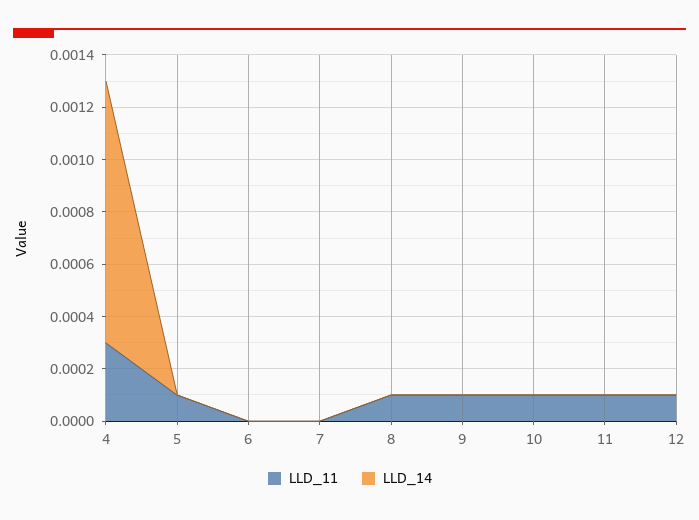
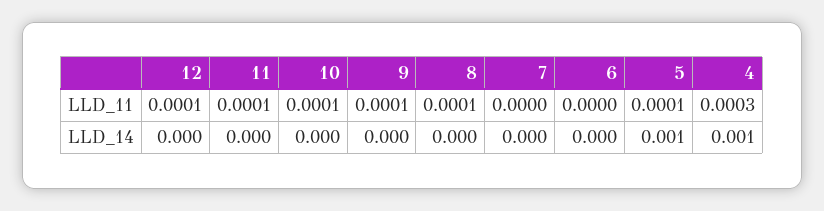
  {
    "LLD_11": {
      "4": 0.0003,
      "5": 0.0001,
      "6": 0,
      "7": 0,
      "8": 0.0001,
      "9": 0.0001,
      "10": 0.0001,
      "11": 0.0001,
      "12": 0.0001
    },
    "LLD_14": {
      "4": 0.001,
-     "5": 0,
+     "5": 0.001,
      "6": 0,
      "7": 0,
      "8": 0,
      "9": 0,
      "10": 0,
      "11": 0,
      "12": 0
    }
  }

